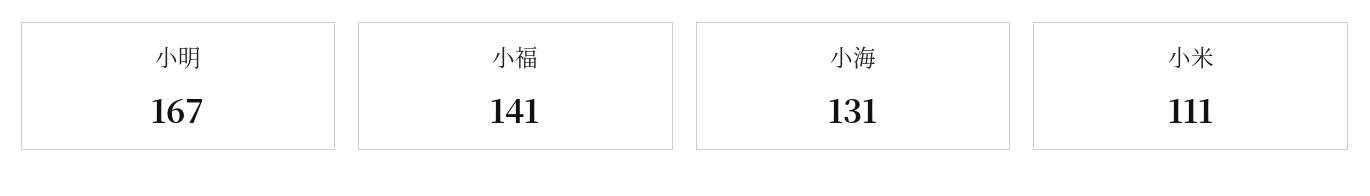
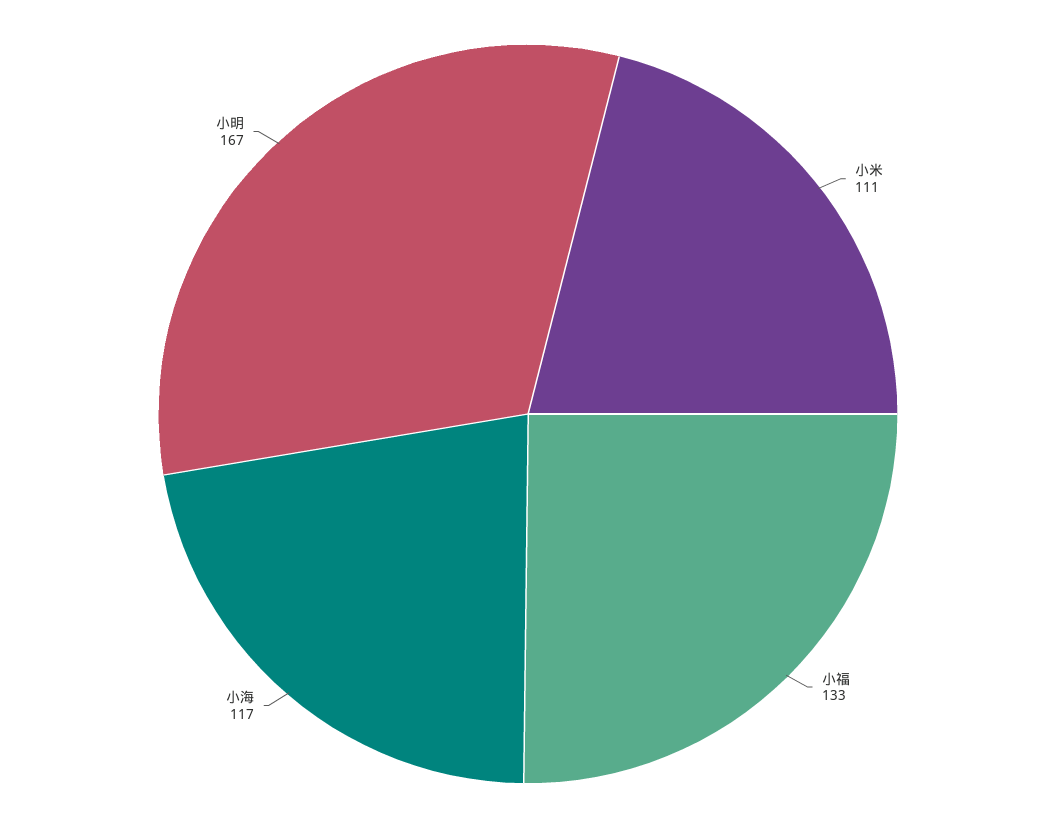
  {
    "小明": 167,
-   "小福": 141,
+   "小福": 133,
-   "小海": 131,
+   "小海": 117,
    "小米": 111
  }

